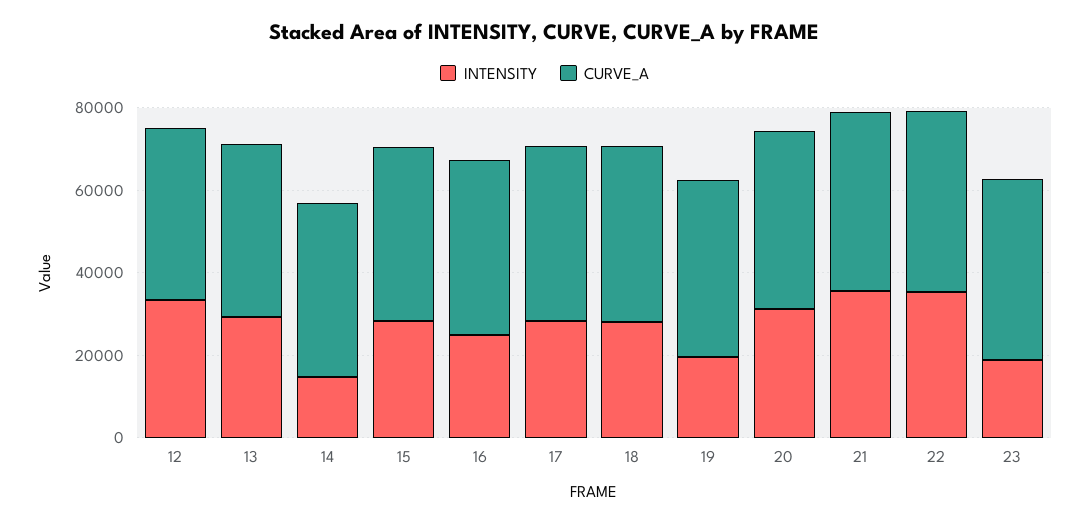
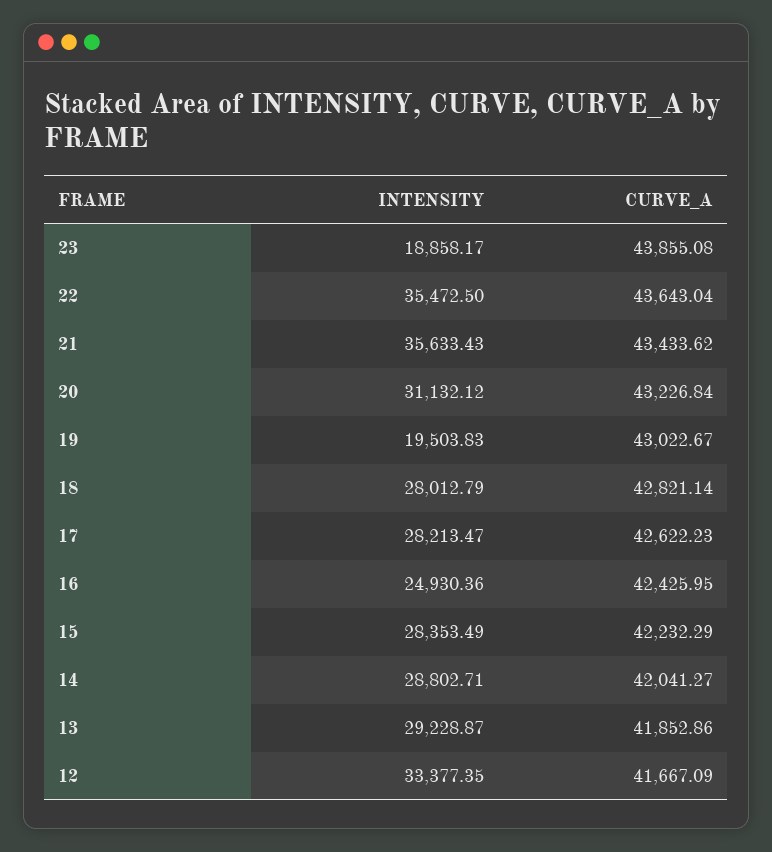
  {
    "INTENSITY": {
      "12": 33377.35,
      "13": 29228.87,
-     "14": 15000,
+     "14": 28802.71,
      "15": 28353.49,
      "16": 24930.36,
      "17": 28213.47,
      "18": 28012.79,
      "19": 19503.83,
      "20": 31132.12,
      "21": 35633.43,
      "22": 35472.5,
      "23": 18858.17
    },
    "CURVE_A": {
      "12": 41667.09,
      "13": 41852.86,
      "14": 42041.27,
      "15": 42232.29,
      "16": 42425.95,
      "17": 42622.23,
      "18": 42821.14,
      "19": 43022.67,
      "20": 43226.84,
      "21": 43433.62,
      "22": 43643.04,
      "23": 43855.08
    }
  }

